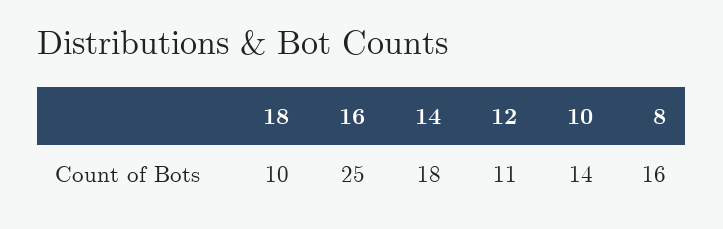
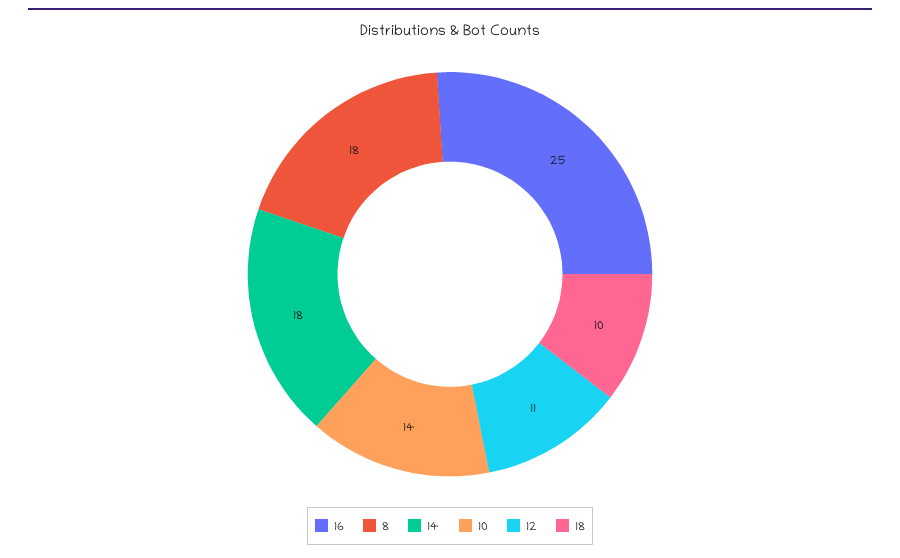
  {
    "18": 10,
    "16": 25,
    "14": 18,
    "12": 11,
    "10": 14,
-   "8": 16
+   "8": 18
  }

